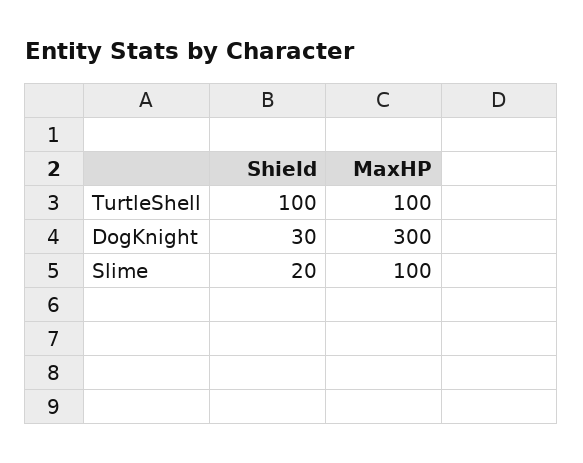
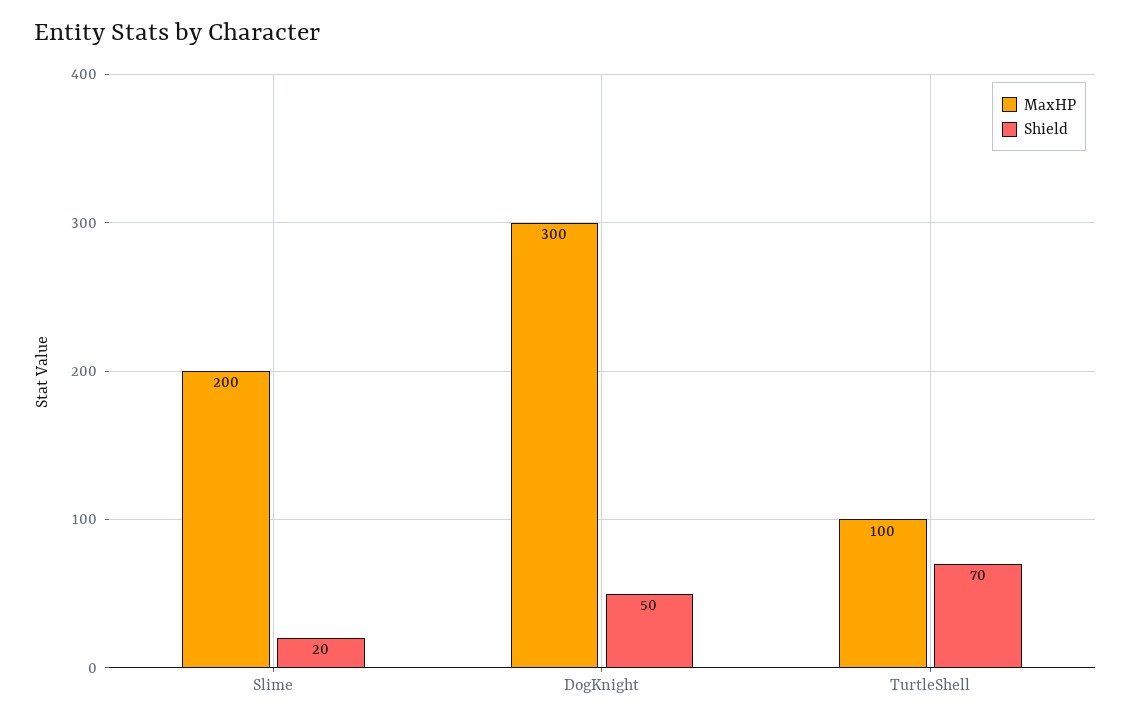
  {
    "Shield": {
-     "TurtleShell": 100,
+     "TurtleShell": 70,
-     "DogKnight": 30,
+     "DogKnight": 50,
      "Slime": 20
    },
    "MaxHP": {
      "TurtleShell": 100,
      "DogKnight": 300,
-     "Slime": 100
+     "Slime": 200
    }
  }

